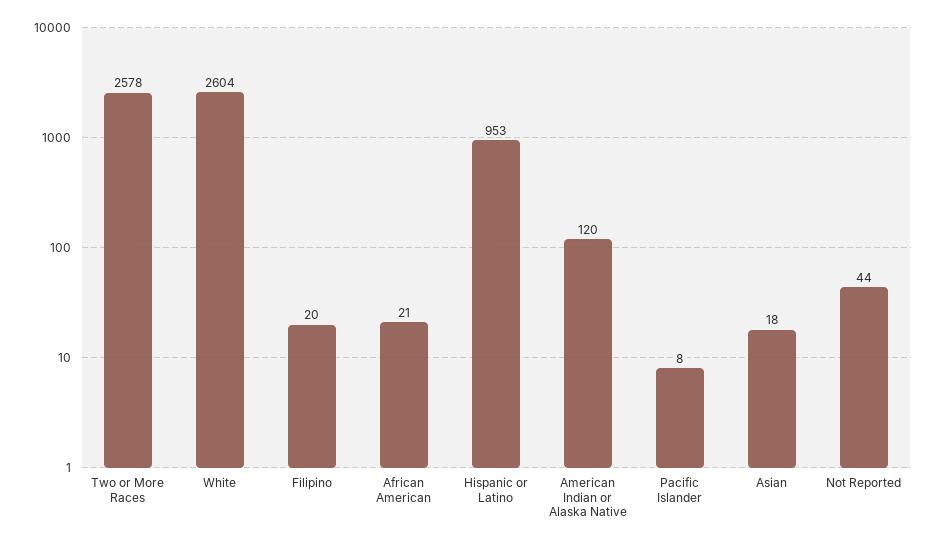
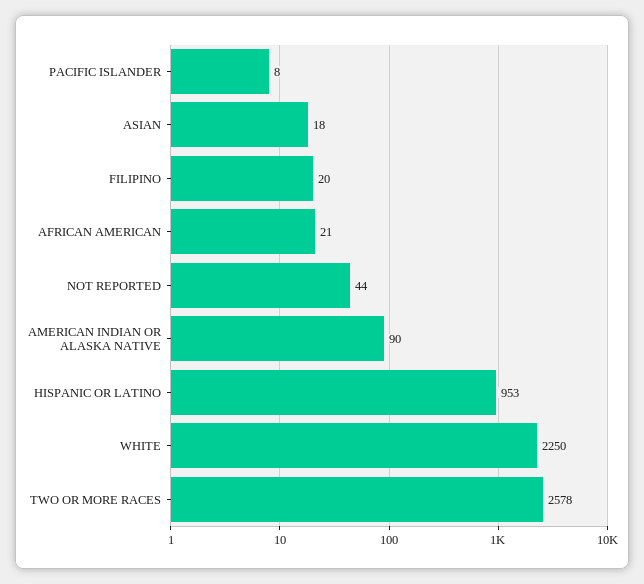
  {
    "Two or More Races": 2578,
-   "White": 2604,
+   "White": 2250,
    "Filipino": 20,
    "African American": 21,
    "Hispanic or Latino": 953,
-   "American Indian or Alaska Native": 120,
+   "American Indian or Alaska Native": 90,
    "Pacific Islander": 8,
    "Asian": 18,
    "Not Reported": 44
  }

